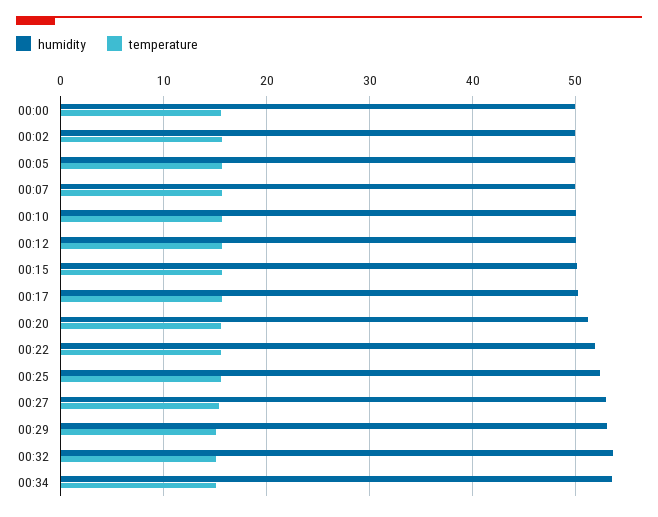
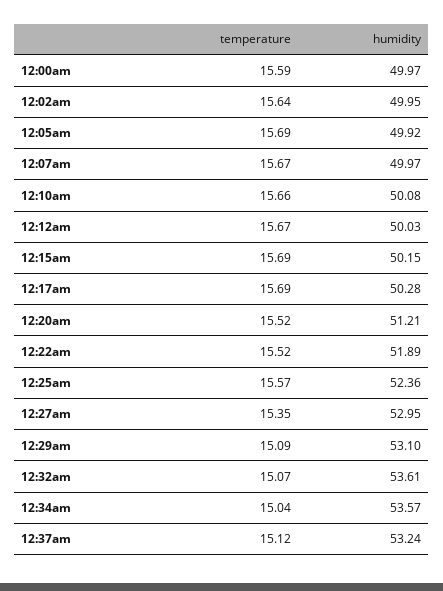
  {
    "humidity": {
      "00:00": 49.97,
      "00:02": 49.95,
      "00:05": 49.92,
      "00:07": 49.97,
      "00:10": 50.08,
      "00:12": 50.03,
      "00:15": 50.15,
      "00:17": 50.28,
      "00:20": 51.21,
      "00:22": 51.89,
      "00:25": 52.36,
      "00:27": 52.95,
      "00:29": 53.1,
      "00:32": 53.61,
-     "00:34": 53.57
+     "00:34": 53.57,
+     "12:37am": 53.24
    },
    "temperature": {
      "00:00": 15.59,
      "00:02": 15.64,
      "00:05": 15.69,
      "00:07": 15.67,
      "00:10": 15.66,
      "00:12": 15.67,
      "00:15": 15.69,
      "00:17": 15.69,
      "00:20": 15.52,
      "00:22": 15.52,
      "00:25": 15.57,
      "00:27": 15.35,
      "00:29": 15.09,
      "00:32": 15.07,
-     "00:34": 15.04
+     "00:34": 15.04,
+     "12:37am": 15.12
    }
  }

